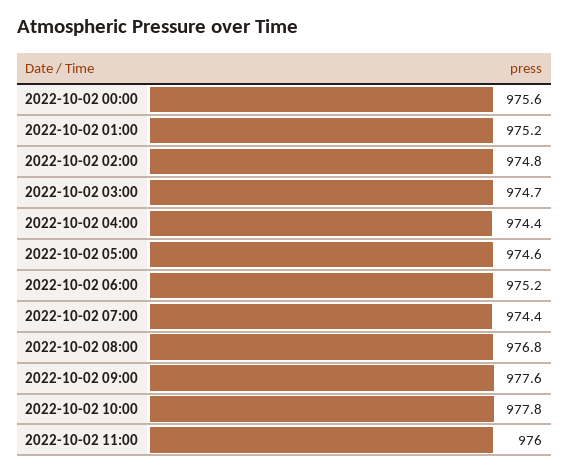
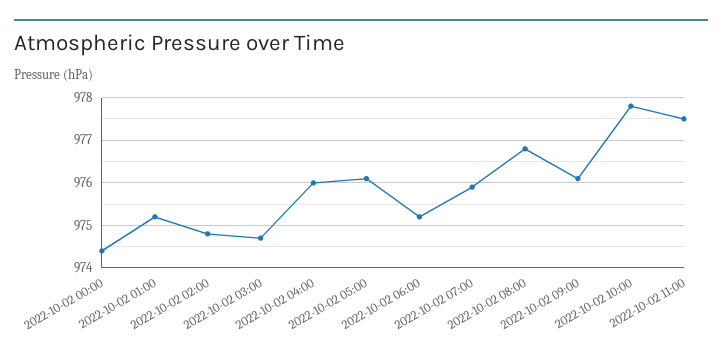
  {
-   "2022-10-02 00:00": 975.6,
+   "2022-10-02 00:00": 974.5,
    "2022-10-02 01:00": 975.2,
    "2022-10-02 02:00": 974.8,
    "2022-10-02 03:00": 974.7,
-   "2022-10-02 04:00": 974.4,
+   "2022-10-02 04:00": 976,
-   "2022-10-02 05:00": 974.6,
+   "2022-10-02 05:00": 976,
    "2022-10-02 06:00": 975.2,
-   "2022-10-02 07:00": 974.4,
+   "2022-10-02 07:00": 976,
    "2022-10-02 08:00": 976.8,
-   "2022-10-02 09:00": 977.6,
+   "2022-10-02 09:00": 976,
    "2022-10-02 10:00": 977.8,
-   "2022-10-02 11:00": 976
+   "2022-10-02 11:00": 977.5
  }

